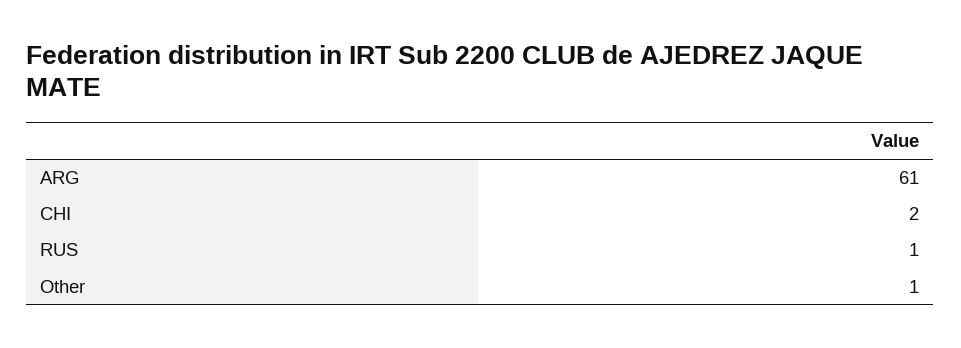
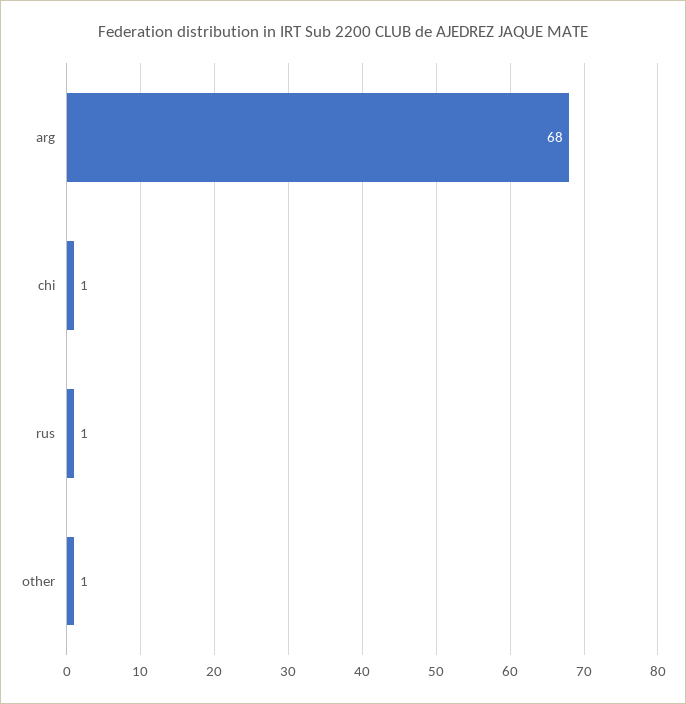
  {
-   "ARG": 61,
+   "ARG": 68,
-   "CHI": 2,
+   "CHI": 1,
    "RUS": 1,
    "Other": 1
  }

